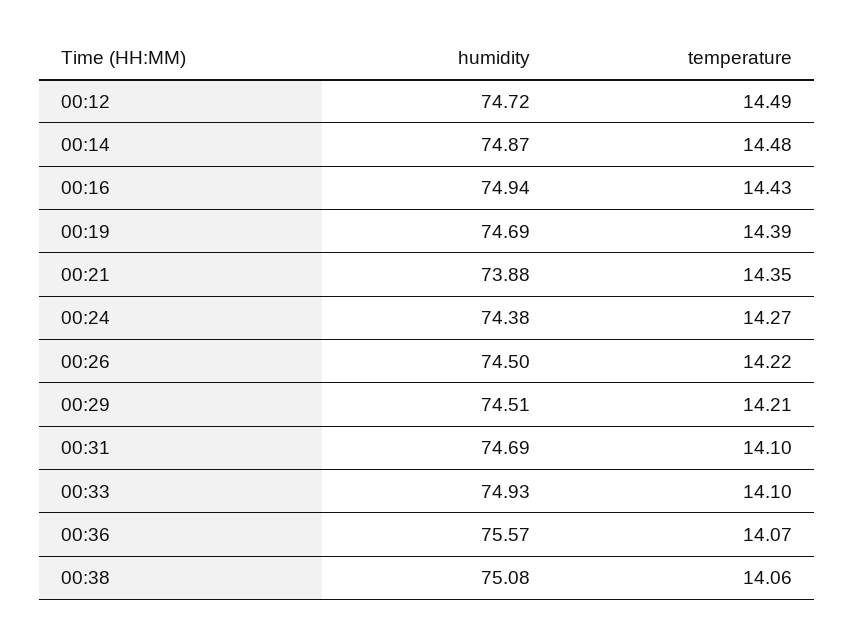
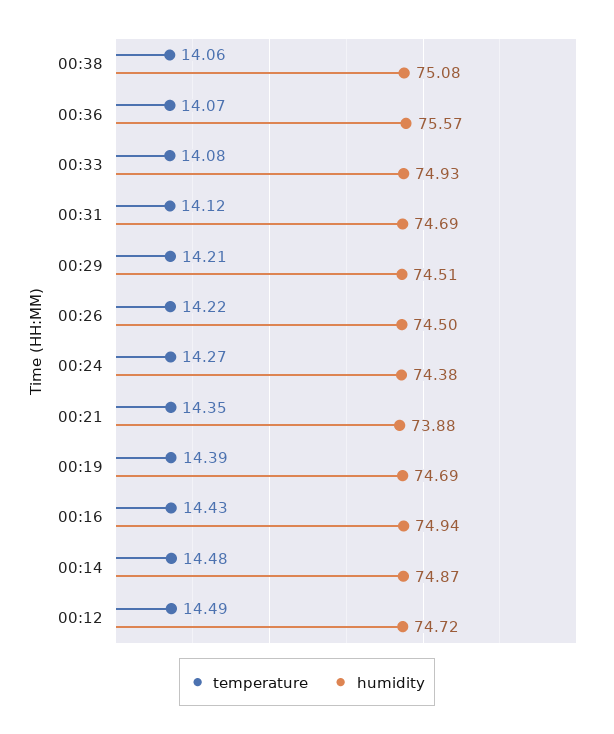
  {
    "humidity": {
      "00:12": 74.72,
      "00:14": 74.87,
      "00:16": 74.94,
      "00:19": 74.69,
      "00:21": 73.88,
      "00:24": 74.38,
      "00:26": 74.5,
      "00:29": 74.51,
      "00:31": 74.69,
      "00:33": 74.93,
      "00:36": 75.57,
      "00:38": 75.08
    },
    "temperature": {
      "00:12": 14.49,
      "00:14": 14.48,
      "00:16": 14.43,
      "00:19": 14.39,
      "00:21": 14.35,
      "00:24": 14.27,
      "00:26": 14.22,
      "00:29": 14.21,
-     "00:31": 14.1,
+     "00:31": 14.12,
-     "00:33": 14.1,
+     "00:33": 14.08,
      "00:36": 14.07,
      "00:38": 14.06
    }
  }

